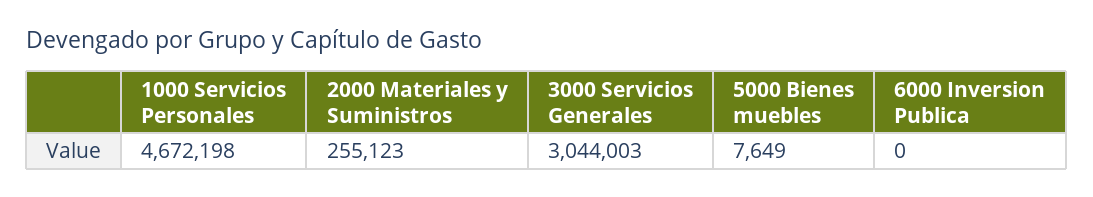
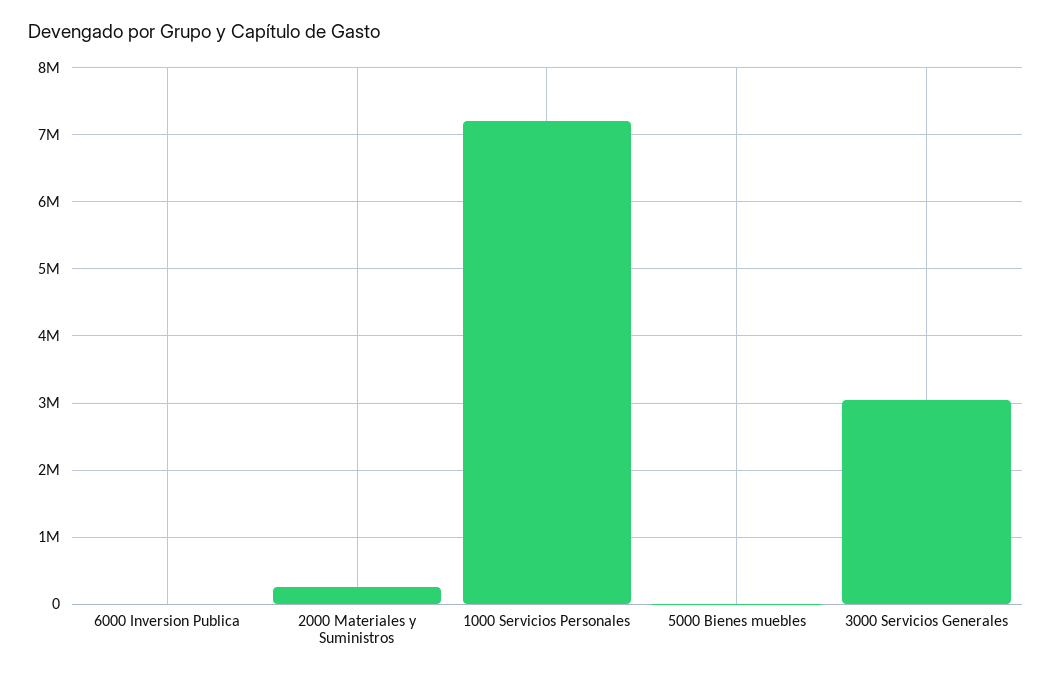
  {
-   "1000 Servicios Personales": 4672198,
+   "1000 Servicios Personales": 7200000,
    "2000 Materiales y Suministros": 255123,
    "3000 Servicios Generales": 3044003,
    "5000 Bienes muebles": 7649,
    "6000 Inversion Publica": 0
  }

